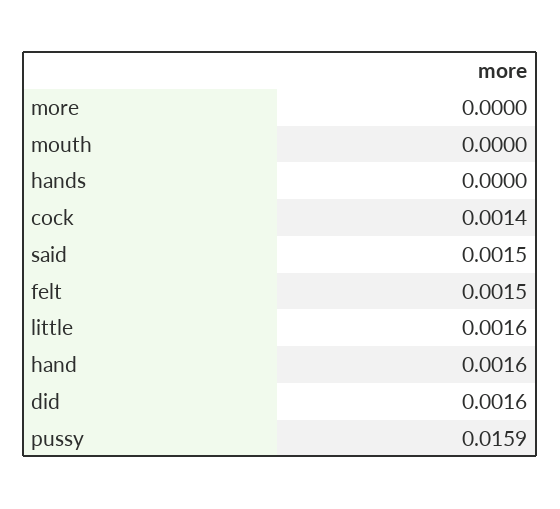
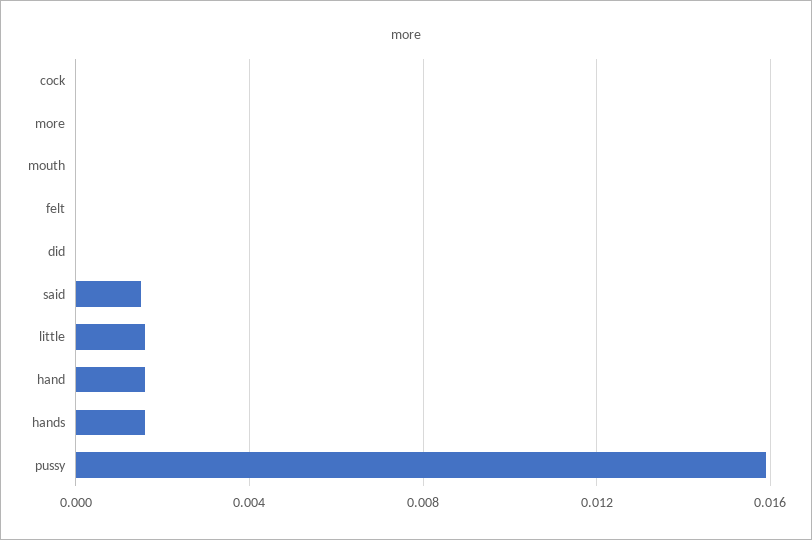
  {
    "more": 0,
    "mouth": 0,
-   "hands": 0,
+   "hands": 0.0015,
-   "cock": 0.0014,
+   "cock": 0,
    "said": 0.0015,
-   "felt": 0.0015,
+   "felt": 0,
    "little": 0.0016,
    "hand": 0.0016,
-   "did": 0.0016,
+   "did": 0,
    "pussy": 0.0159
  }

